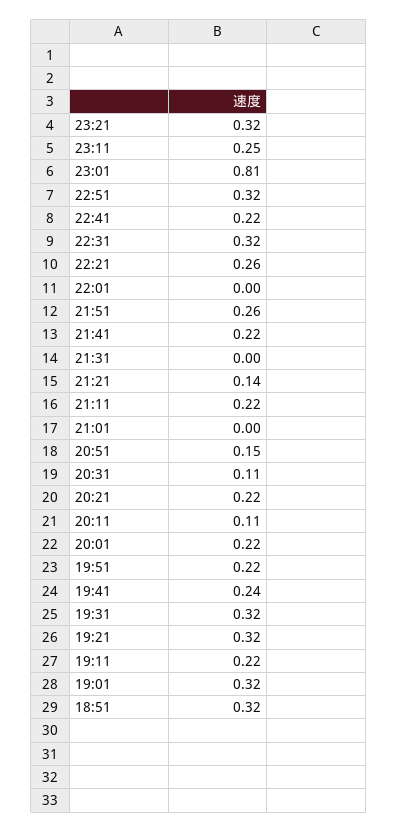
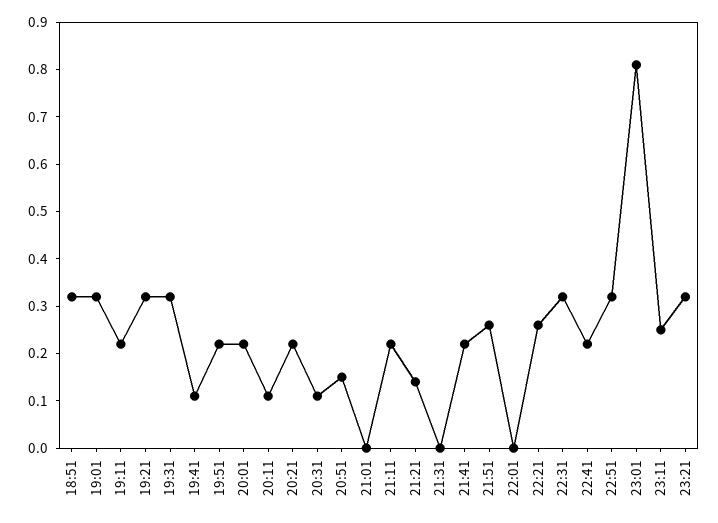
  {
    "23:21": 0.32,
    "23:11": 0.25,
    "23:01": 0.81,
    "22:51": 0.32,
    "22:41": 0.22,
    "22:31": 0.32,
    "22:21": 0.26,
    "22:01": 0,
    "21:51": 0.26,
    "21:41": 0.22,
    "21:31": 0,
    "21:21": 0.14,
    "21:11": 0.22,
    "21:01": 0,
    "20:51": 0.15,
    "20:31": 0.11,
    "20:21": 0.22,
    "20:11": 0.11,
    "20:01": 0.22,
    "19:51": 0.22,
-   "19:41": 0.24,
+   "19:41": 0.1,
    "19:31": 0.32,
    "19:21": 0.32,
    "19:11": 0.22,
    "19:01": 0.32,
    "18:51": 0.32
  }

